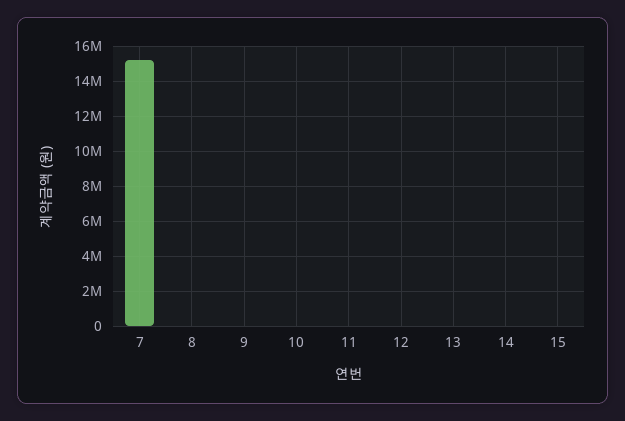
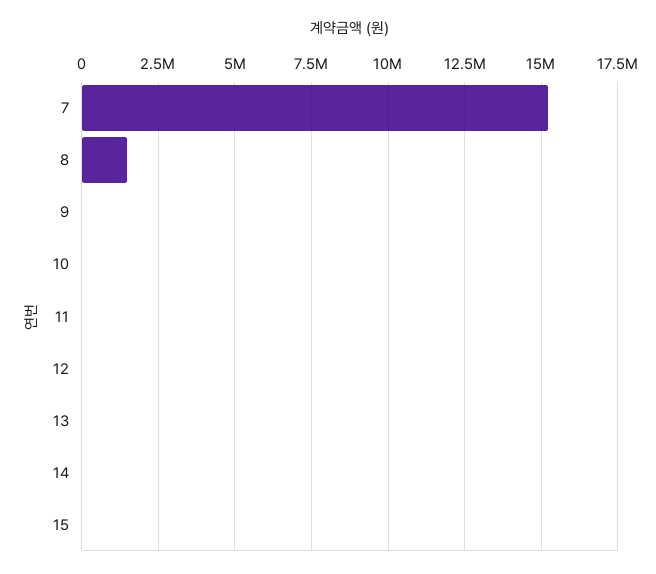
  {
    "7": 15250000,
-   "8": 0,
+   "8": 1500000,
    "9": 0,
    "10": 0,
    "11": 0,
    "12": 0,
    "13": 0,
    "14": 0,
    "15": 0
  }

